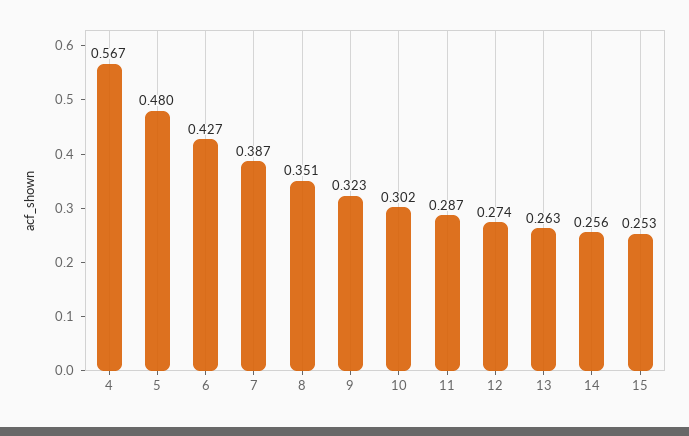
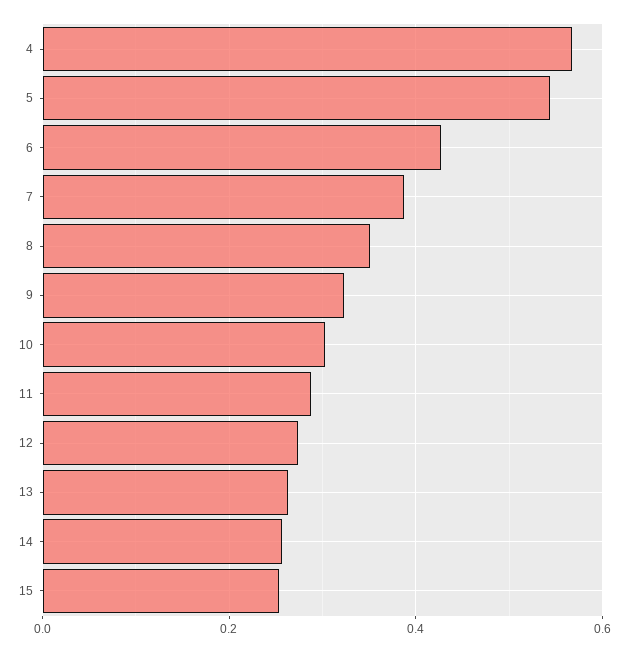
  {
    "4": 0.567,
-   "5": 0.48,
+   "5": 0.54,
    "6": 0.427,
    "7": 0.387,
    "8": 0.351,
    "9": 0.323,
    "10": 0.302,
    "11": 0.287,
    "12": 0.274,
    "13": 0.263,
    "14": 0.256,
    "15": 0.253
  }

